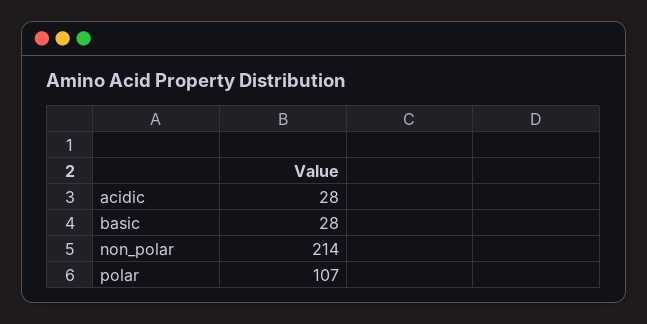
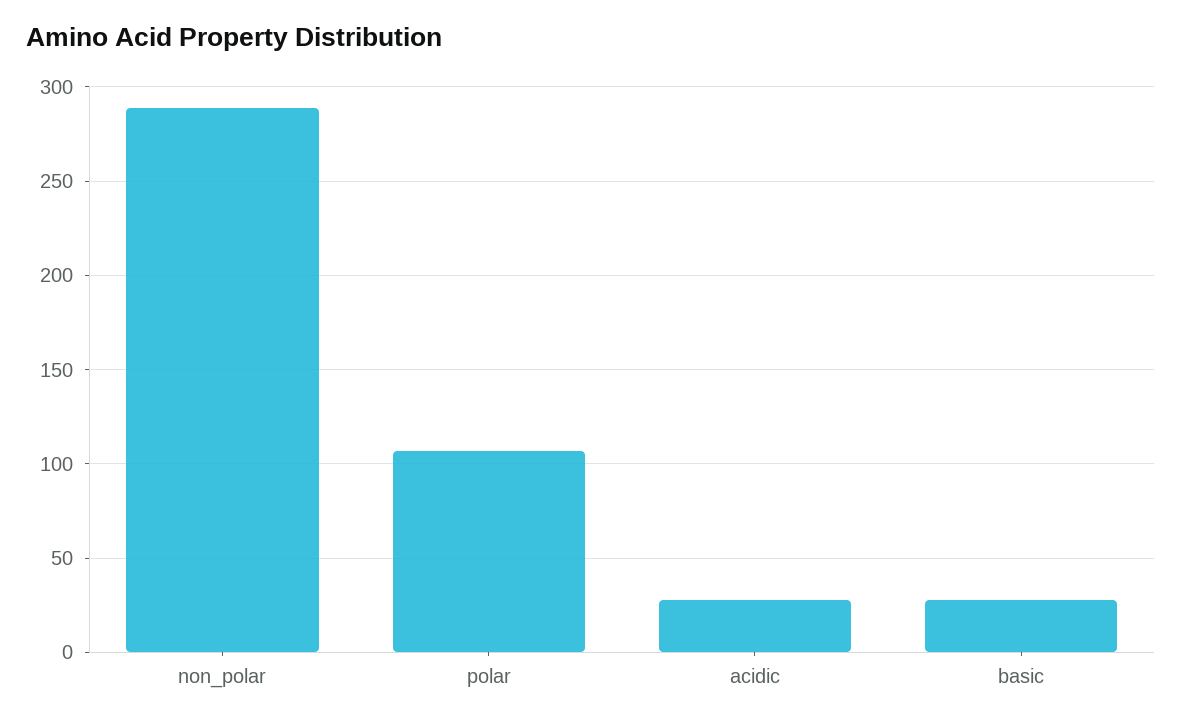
  {
    "acidic": 28,
    "basic": 28,
-   "non_polar": 214,
+   "non_polar": 290,
    "polar": 107
  }

